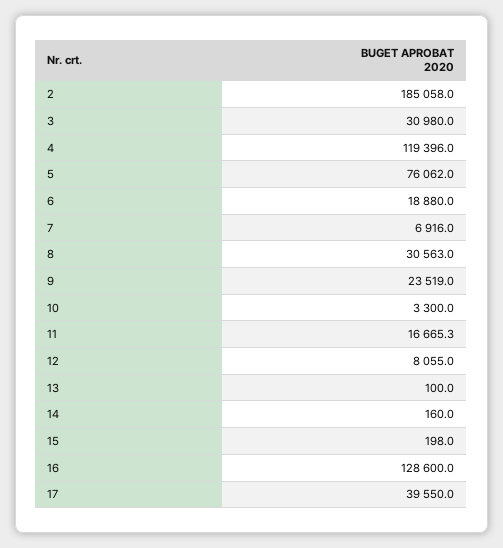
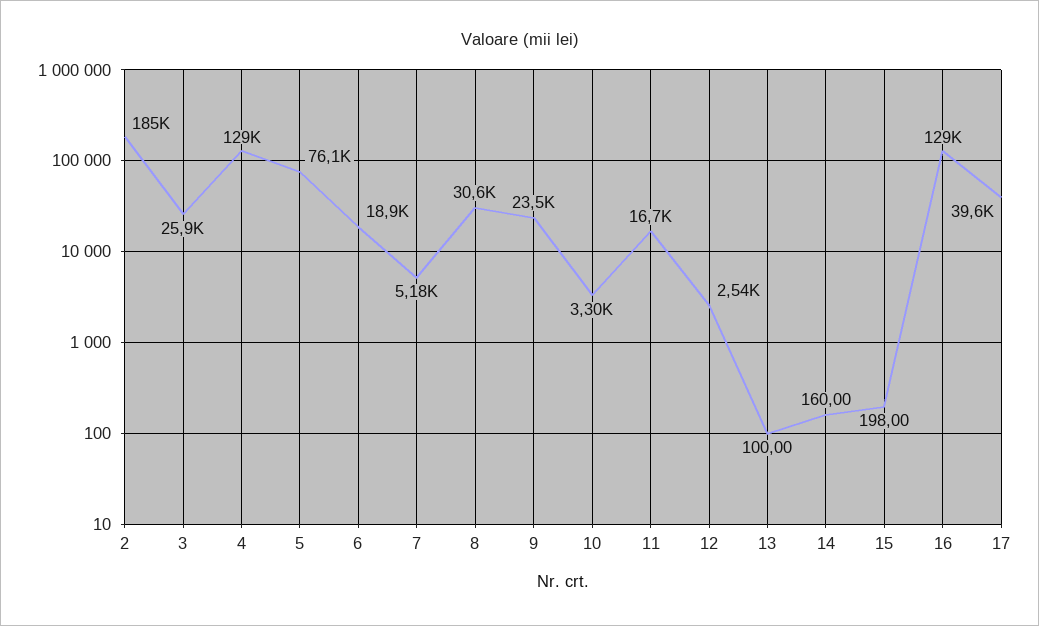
  {
    "2": 185058,
-   "3": 30980,
+   "3": 25900,
-   "4": 119396,
+   "4": 129000,
    "5": 76062,
    "6": 18880,
-   "7": 6916,
+   "7": 5180,
    "8": 30563,
    "9": 23519,
    "10": 3300,
    "11": 16665.3,
-   "12": 8055,
+   "12": 2540,
    "13": 100,
    "14": 160,
    "15": 198,
    "16": 128600,
    "17": 39550
  }

